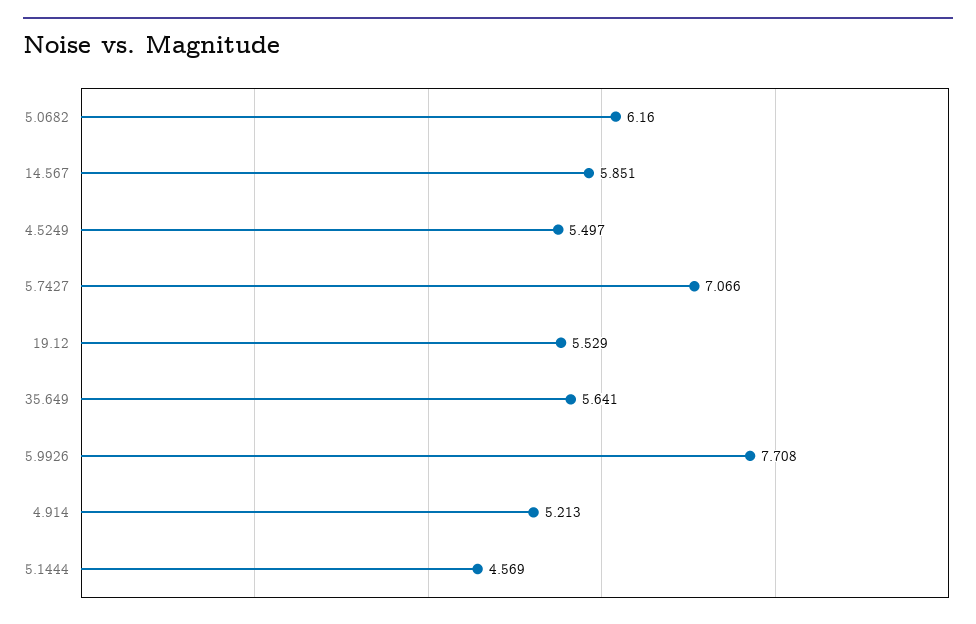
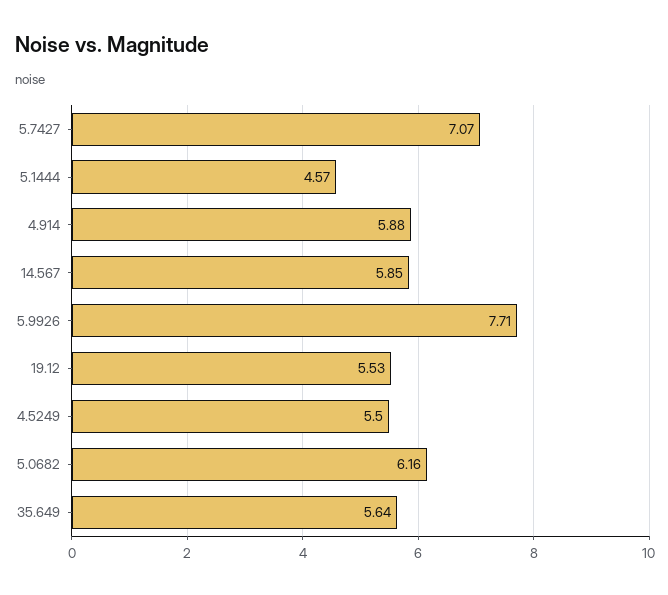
  {
    "5.0682": 6.16,
    "14.567": 5.851,
    "4.5249": 5.497,
    "5.7427": 7.066,
    "19.12": 5.529,
    "35.649": 5.641,
    "5.9926": 7.708,
-   "4.914": 5.213,
+   "4.914": 5.88,
    "5.1444": 4.569
  }

